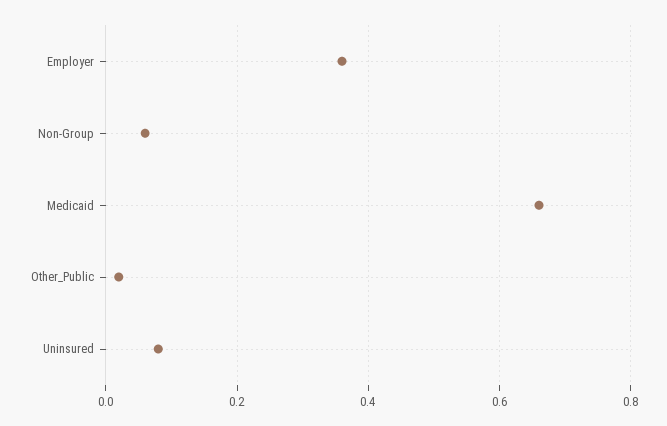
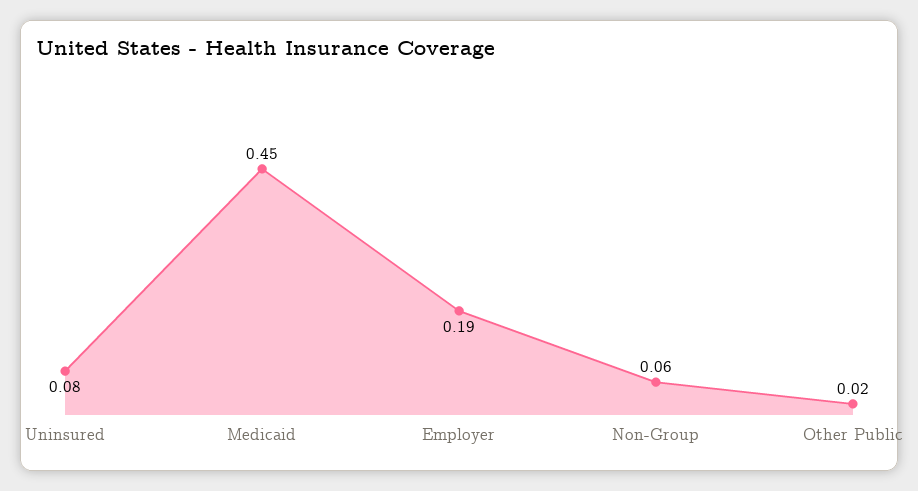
  {
-   "Employer": 0.35,
+   "Employer": 0.19,
    "Non-Group": 0.06,
-   "Medicaid": 0.65,
+   "Medicaid": 0.45,
    "Other_Public": 0.02,
    "Uninsured": 0.08
  }

